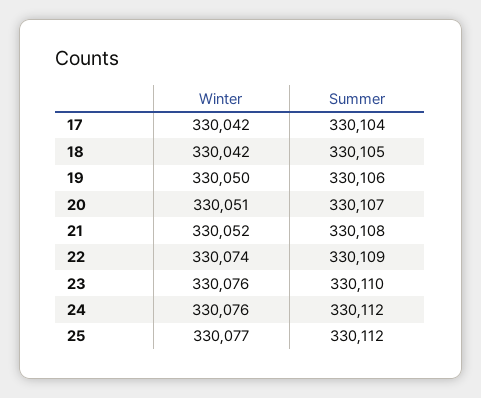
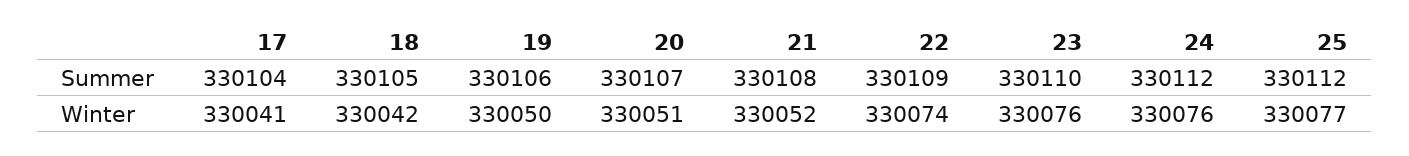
  {
    "Winter": {
-     "17": 330042,
+     "17": 330041,
      "18": 330042,
      "19": 330050,
      "20": 330051,
      "21": 330052,
      "22": 330074,
      "23": 330076,
      "24": 330076,
      "25": 330077
    },
    "Summer": {
      "17": 330104,
      "18": 330105,
      "19": 330106,
      "20": 330107,
      "21": 330108,
      "22": 330109,
      "23": 330110,
      "24": 330112,
      "25": 330112
    }
  }

